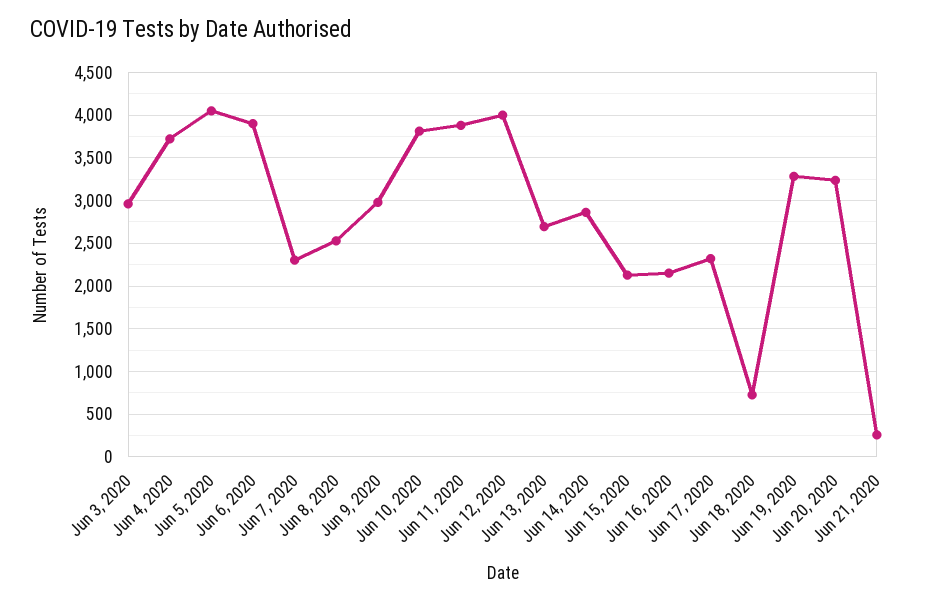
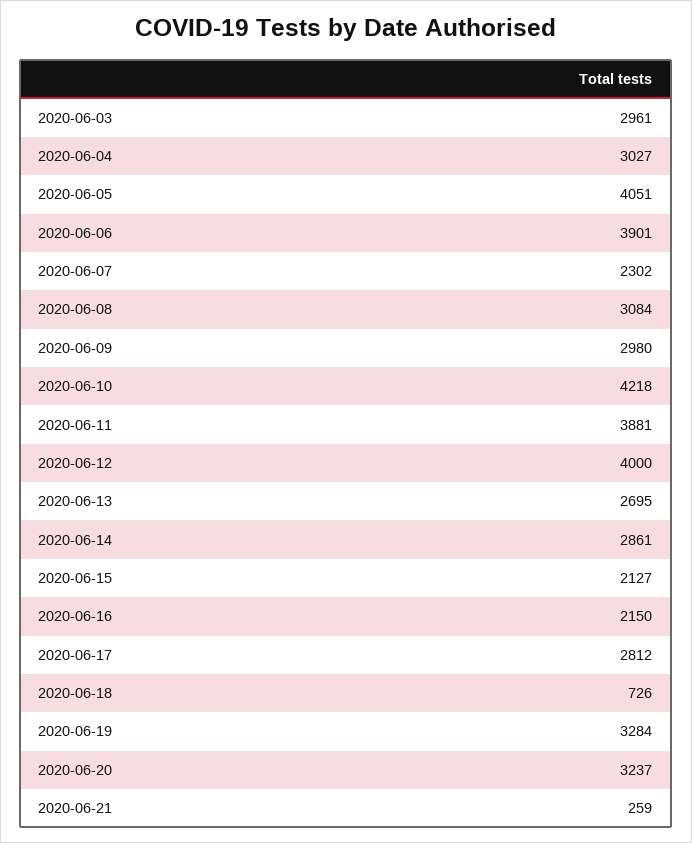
  {
    "Jun 3, 2020": 2961,
-   "Jun 4, 2020": 3700,
+   "Jun 4, 2020": 3027,
    "Jun 5, 2020": 4051,
    "Jun 6, 2020": 3901,
    "Jun 7, 2020": 2302,
-   "Jun 8, 2020": 2500,
+   "Jun 8, 2020": 3084,
    "Jun 9, 2020": 2980,
-   "Jun 10, 2020": 3800,
+   "Jun 10, 2020": 4218,
    "Jun 11, 2020": 3881,
    "Jun 12, 2020": 4000,
    "Jun 13, 2020": 2695,
    "Jun 14, 2020": 2861,
    "Jun 15, 2020": 2127,
    "Jun 16, 2020": 2150,
-   "Jun 17, 2020": 2300,
+   "Jun 17, 2020": 2812,
    "Jun 18, 2020": 726,
    "Jun 19, 2020": 3284,
    "Jun 20, 2020": 3237,
    "Jun 21, 2020": 259
  }

